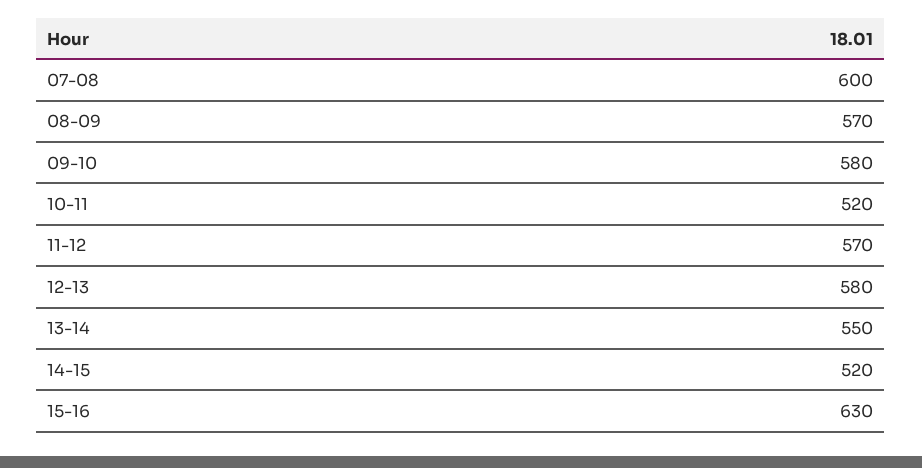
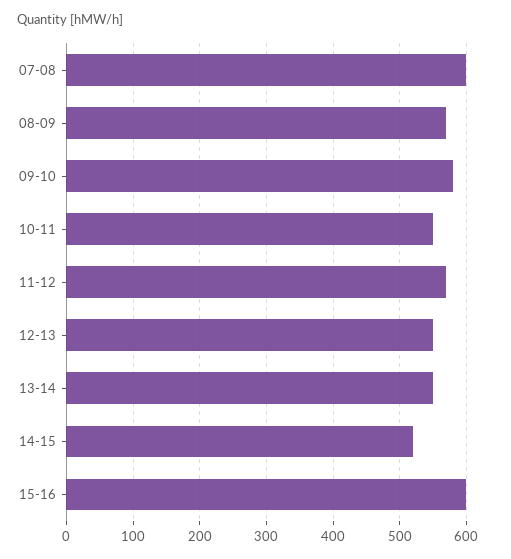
  {
    "07-08": 600,
    "08-09": 570,
    "09-10": 580,
-   "10-11": 520,
+   "10-11": 550,
    "11-12": 570,
-   "12-13": 580,
+   "12-13": 550,
    "13-14": 550,
    "14-15": 520,
-   "15-16": 630
+   "15-16": 600
  }

